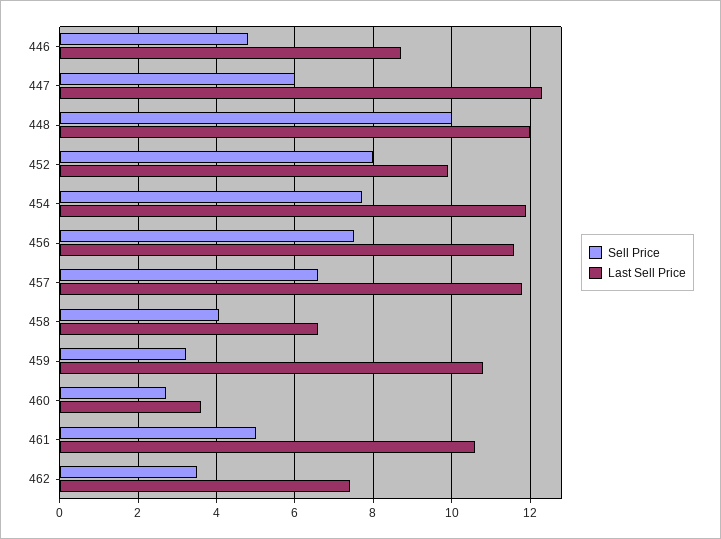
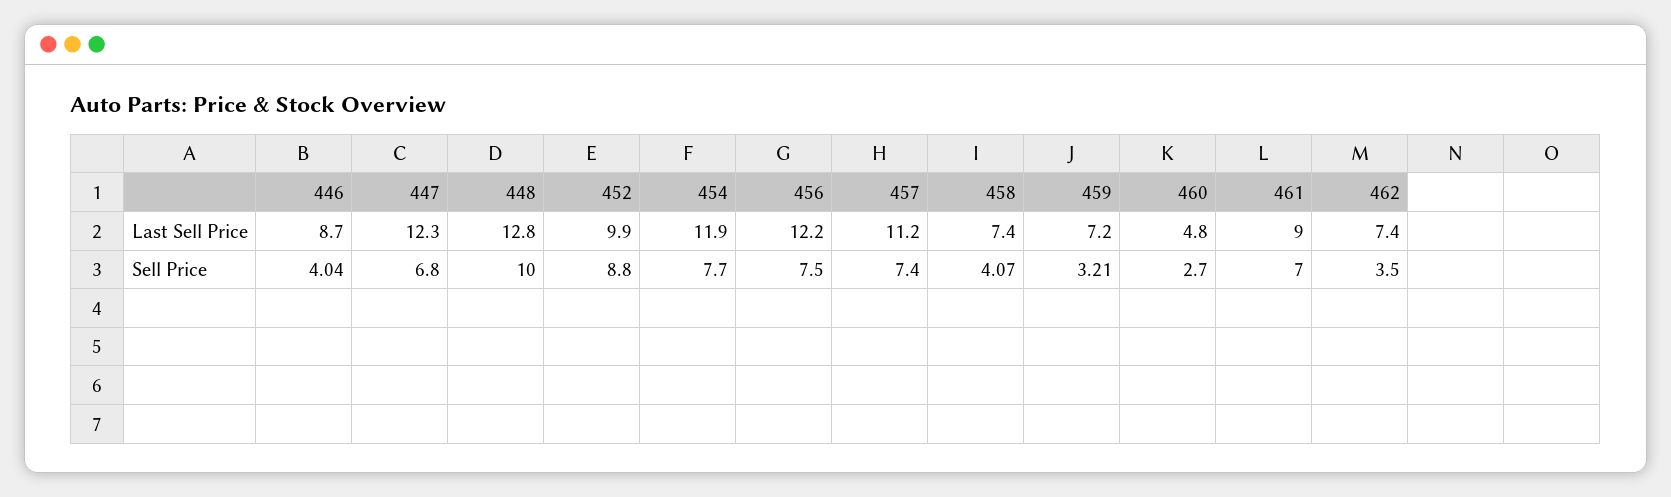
  {
    "Sell Price": {
-     "446": 4.8,
+     "446": 4.04,
-     "447": 6,
+     "447": 6.8,
      "448": 10,
-     "452": 8,
+     "452": 8.8,
      "454": 7.7,
      "456": 7.5,
-     "457": 6.6,
+     "457": 7.4,
      "458": 4.07,
      "459": 3.21,
      "460": 2.7,
-     "461": 5,
+     "461": 7,
      "462": 3.5
    },
    "Last Sell Price": {
      "446": 8.7,
      "447": 12.3,
-     "448": 12,
+     "448": 12.8,
      "452": 9.9,
      "454": 11.9,
-     "456": 11.6,
+     "456": 12.2,
-     "457": 11.8,
+     "457": 11.2,
-     "458": 6.6,
+     "458": 7.4,
-     "459": 10.8,
+     "459": 7.2,
-     "460": 3.6,
+     "460": 4.8,
-     "461": 10.6,
+     "461": 9,
      "462": 7.4
    }
  }

